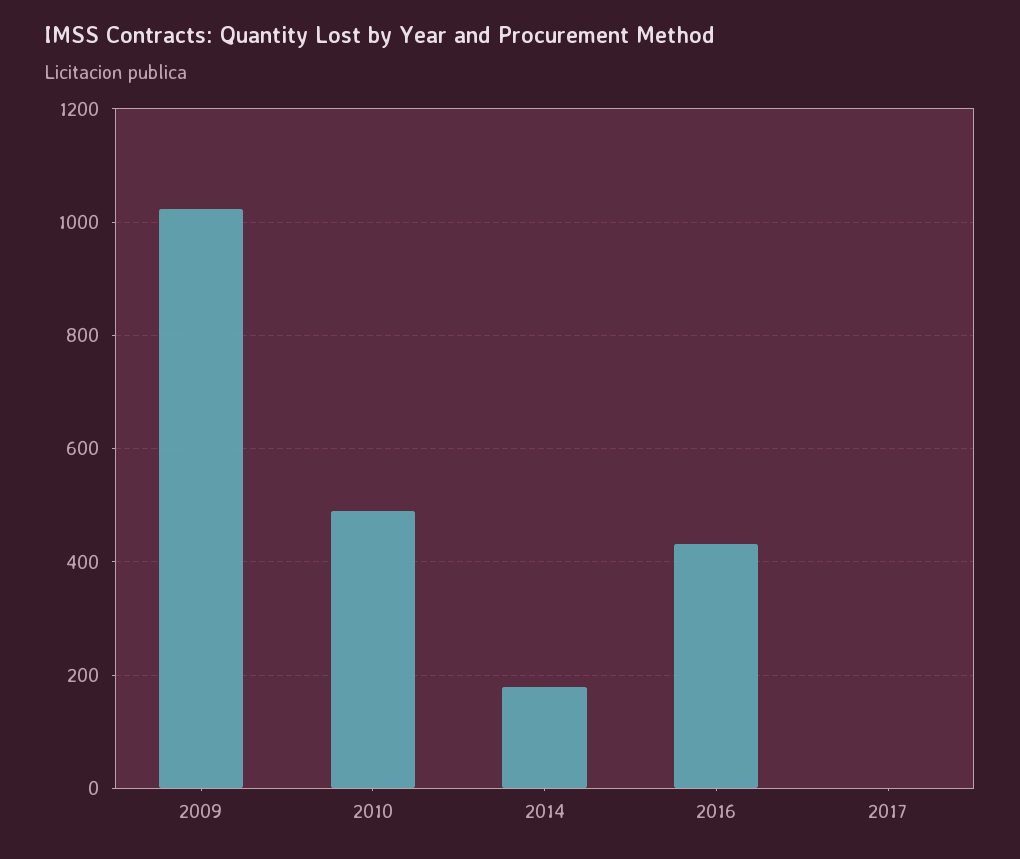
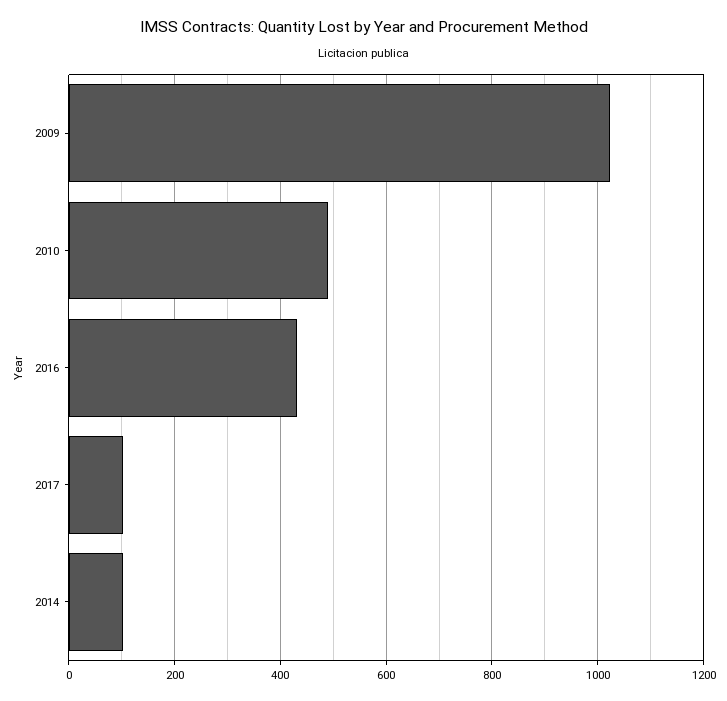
  {
    "2009": 1020,
    "2010": 480,
-   "2014": 180,
+   "2014": 100,
    "2016": 440,
-   "2017": 0
+   "2017": 100
  }

